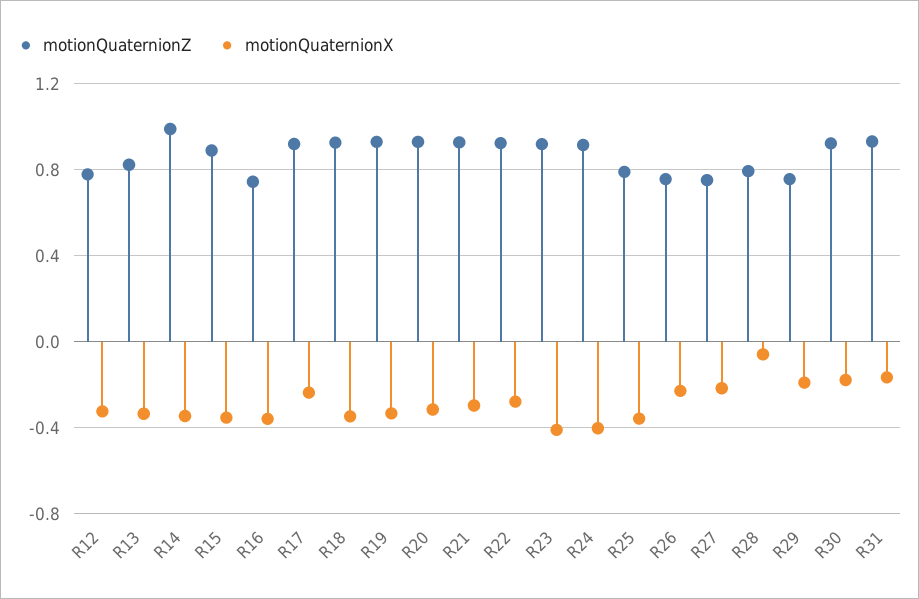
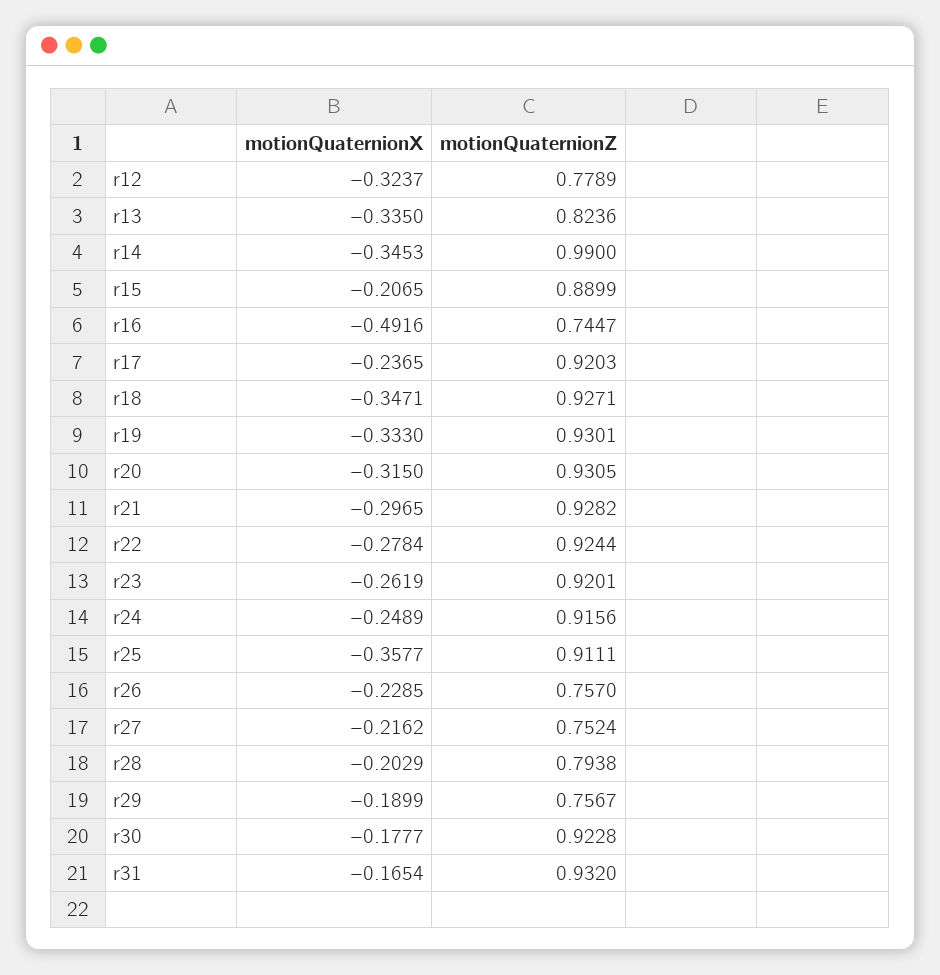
  {
    "motionQuaternionZ": {
      "R12": 0.7789,
      "R13": 0.8236,
      "R14": 0.99,
      "R15": 0.8899,
      "R16": 0.7447,
      "R17": 0.9203,
      "R18": 0.9271,
      "R19": 0.9301,
      "R20": 0.9305,
      "R21": 0.9282,
      "R22": 0.9244,
      "R23": 0.9201,
      "R24": 0.9156,
-     "R25": 0.8,
+     "R25": 0.9111,
      "R26": 0.757,
      "R27": 0.7524,
      "R28": 0.7938,
      "R29": 0.7567,
      "R30": 0.9228,
      "R31": 0.932
    },
    "motionQuaternionX": {
      "R12": -0.3237,
      "R13": -0.335,
      "R14": -0.3453,
-     "R15": -0.35,
+     "R15": -0.2065,
-     "R16": -0.35,
+     "R16": -0.4916,
      "R17": -0.2365,
      "R18": -0.3471,
      "R19": -0.333,
      "R20": -0.315,
      "R21": -0.2965,
      "R22": -0.2784,
-     "R23": -0.4,
+     "R23": -0.2619,
-     "R24": -0.4,
+     "R24": -0.2489,
      "R25": -0.3577,
      "R26": -0.2285,
      "R27": -0.2162,
-     "R28": -0.05,
+     "R28": -0.2029,
      "R29": -0.1899,
      "R30": -0.1777,
      "R31": -0.1654
    }
  }

